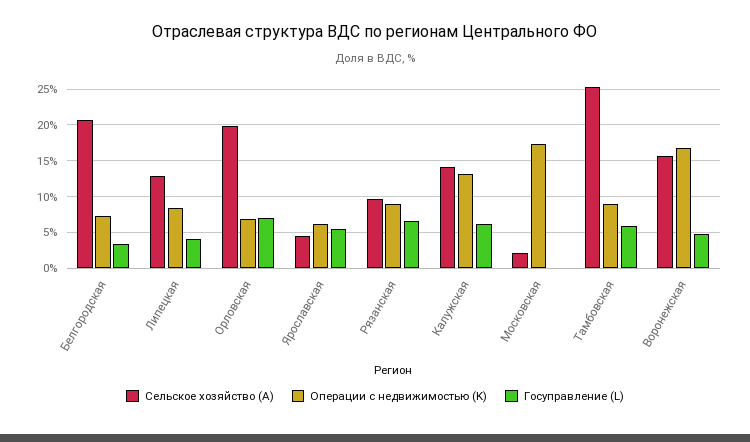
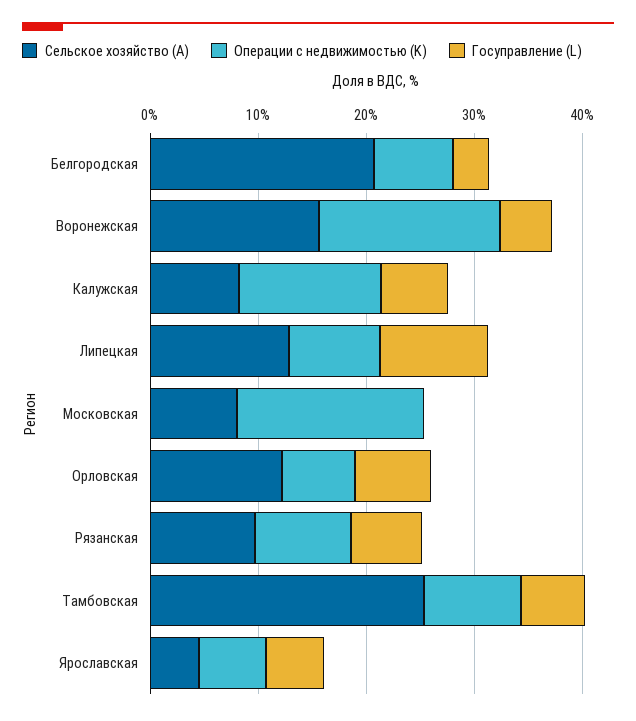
  {
    "Сельское хозяйство (A)": {
      "Белгородская": 21,
      "Липецкая": 13,
-     "Орловская": 20,
+     "Орловская": 12,
      "Ярославская": 5,
      "Рязанская": 10,
-     "Калужская": 14,
+     "Калужская": 8,
-     "Московская": 2,
+     "Московская": 8,
      "Тамбовская": 25,
      "Воронежская": 16
    },
    "Операции с недвижимостью (K)": {
      "Белгородская": 7,
      "Липецкая": 8,
      "Орловская": 7,
      "Ярославская": 6,
      "Рязанская": 9,
      "Калужская": 13,
      "Московская": 17,
      "Тамбовская": 9,
      "Воронежская": 17
    },
    "Госуправление (L)": {
      "Белгородская": 3,
-     "Липецкая": 4,
+     "Липецкая": 10,
      "Орловская": 7,
      "Ярославская": 5,
      "Рязанская": 7,
      "Калужская": 6,
      "Московская": 0,
      "Тамбовская": 6,
      "Воронежская": 5
    }
  }

